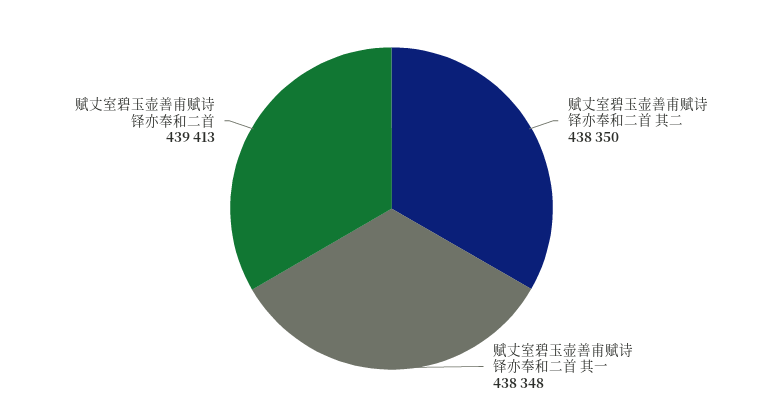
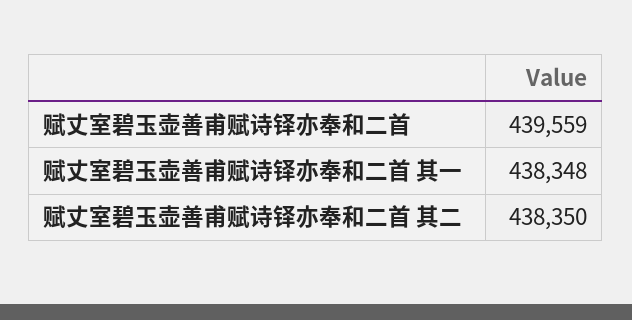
  {
    "赋丈室碧玉壶善甫赋诗铎亦奉和二首 其二": 438350,
    "赋丈室碧玉壶善甫赋诗铎亦奉和二首 其一": 438348,
-   "赋丈室碧玉壶善甫赋诗铎亦奉和二首": 439413
+   "赋丈室碧玉壶善甫赋诗铎亦奉和二首": 439559
  }

